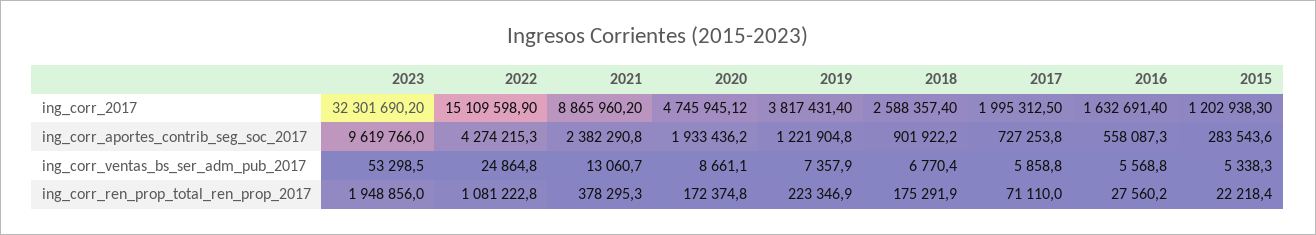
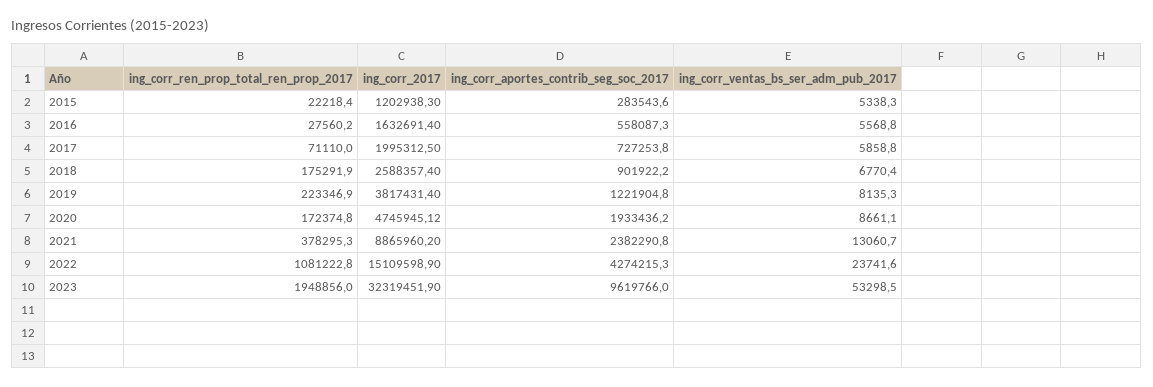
  {
    "2023": {
-     "ing_corr_2017": 32301690.2,
+     "ing_corr_2017": 32319451.9,
      "ing_corr_aportes_contrib_seg_soc_2017": 9619766,
      "ing_corr_ventas_bs_ser_adm_pub_2017": 53298.5,
      "ing_corr_ren_prop_total_ren_prop_2017": 1948856
    },
    "2022": {
      "ing_corr_2017": 15109598.9,
      "ing_corr_aportes_contrib_seg_soc_2017": 4274215.3,
-     "ing_corr_ventas_bs_ser_adm_pub_2017": 24864.8,
+     "ing_corr_ventas_bs_ser_adm_pub_2017": 23741.6,
      "ing_corr_ren_prop_total_ren_prop_2017": 1081222.8
    },
    "2021": {
      "ing_corr_2017": 8865960.2,
      "ing_corr_aportes_contrib_seg_soc_2017": 2382290.8,
      "ing_corr_ventas_bs_ser_adm_pub_2017": 13060.7,
      "ing_corr_ren_prop_total_ren_prop_2017": 378295.3
    },
    "2020": {
      "ing_corr_2017": 4745945.12,
      "ing_corr_aportes_contrib_seg_soc_2017": 1933436.2,
      "ing_corr_ventas_bs_ser_adm_pub_2017": 8661.1,
      "ing_corr_ren_prop_total_ren_prop_2017": 172374.8
    },
    "2019": {
      "ing_corr_2017": 3817431.4,
      "ing_corr_aportes_contrib_seg_soc_2017": 1221904.8,
-     "ing_corr_ventas_bs_ser_adm_pub_2017": 7357.9,
+     "ing_corr_ventas_bs_ser_adm_pub_2017": 8135.3,
      "ing_corr_ren_prop_total_ren_prop_2017": 223346.9
    },
    "2018": {
      "ing_corr_2017": 2588357.4,
      "ing_corr_aportes_contrib_seg_soc_2017": 901922.2,
      "ing_corr_ventas_bs_ser_adm_pub_2017": 6770.4,
      "ing_corr_ren_prop_total_ren_prop_2017": 175291.9
    },
    "2017": {
      "ing_corr_2017": 1995312.5,
      "ing_corr_aportes_contrib_seg_soc_2017": 727253.8,
      "ing_corr_ventas_bs_ser_adm_pub_2017": 5858.8,
      "ing_corr_ren_prop_total_ren_prop_2017": 71110
    },
    "2016": {
      "ing_corr_2017": 1632691.4,
      "ing_corr_aportes_contrib_seg_soc_2017": 558087.3,
      "ing_corr_ventas_bs_ser_adm_pub_2017": 5568.8,
      "ing_corr_ren_prop_total_ren_prop_2017": 27560.2
    },
    "2015": {
      "ing_corr_2017": 1202938.3,
      "ing_corr_aportes_contrib_seg_soc_2017": 283543.6,
      "ing_corr_ventas_bs_ser_adm_pub_2017": 5338.3,
      "ing_corr_ren_prop_total_ren_prop_2017": 22218.4
    }
  }

